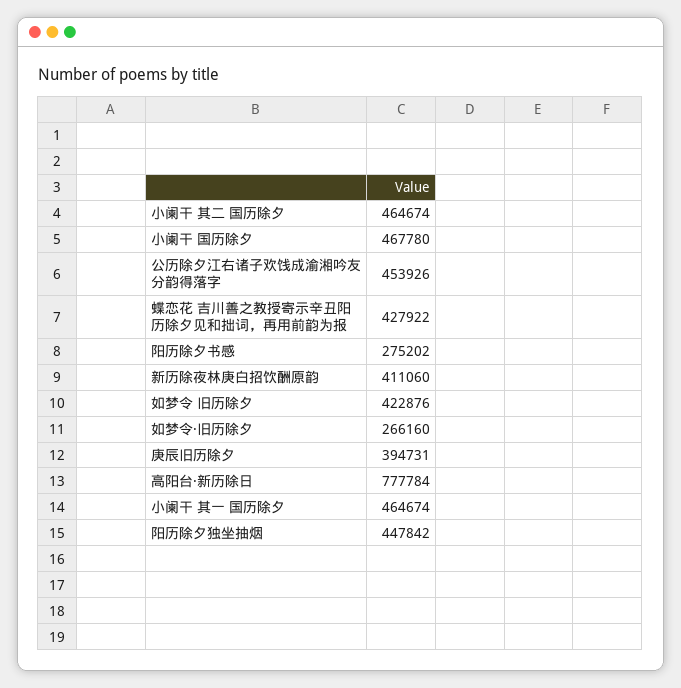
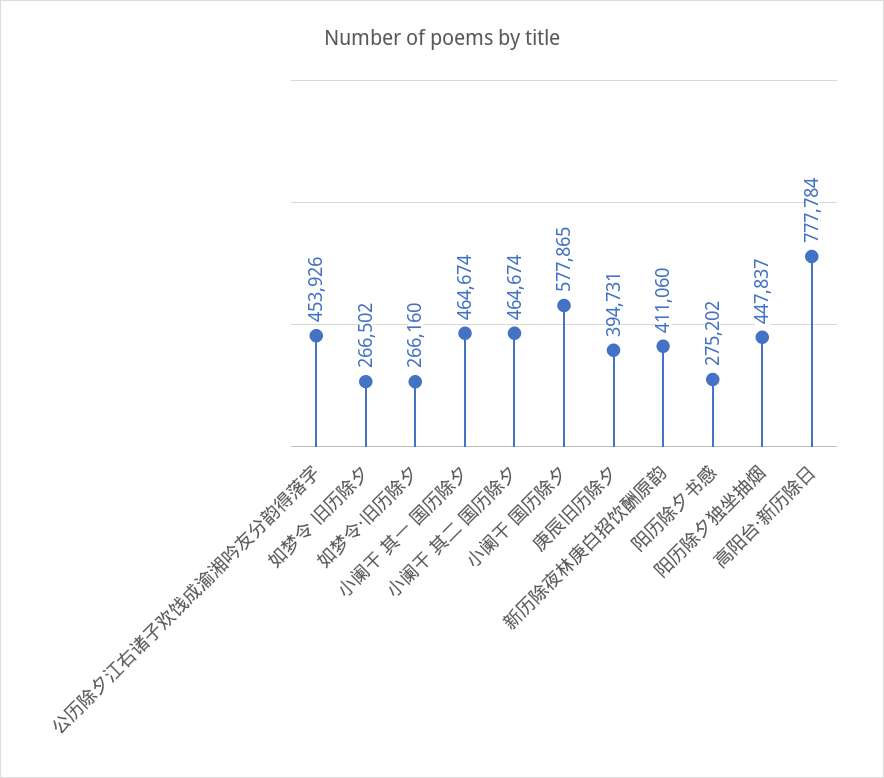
  {
    "小阑干 其二 国历除夕": 464674,
-   "小阑干 国历除夕": 467780,
+   "小阑干 国历除夕": 577865,
    "公历除夕江右诸子欢饯成渝湘吟友分韵得落字": 453926,
-   "蝶恋花 吉川善之教授寄示辛丑阳历除夕见和拙词，再用前韵为报": 427922,
    "阳历除夕书感": 275202,
    "新历除夜林庚白招饮酬原韵": 411060,
-   "如梦令 旧历除夕": 422876,
+   "如梦令 旧历除夕": 266502,
    "如梦令·旧历除夕": 266160,
    "庚辰旧历除夕": 394731,
    "高阳台·新历除日": 777784,
    "小阑干 其一 国历除夕": 464674,
-   "阳历除夕独坐抽烟": 447842
+   "阳历除夕独坐抽烟": 447837
  }

